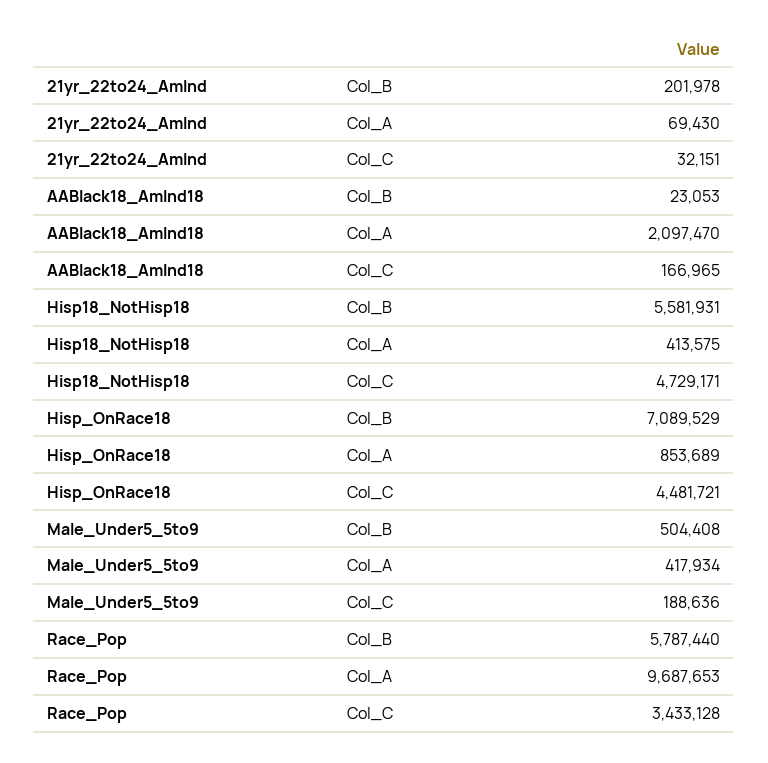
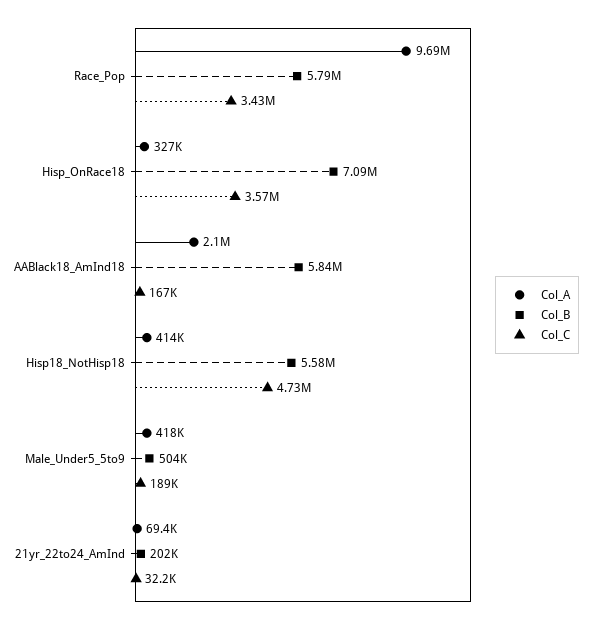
  {
    "Col_B": {
      "21yr_22to24_AmInd": 201978,
-     "AABlack18_AmInd18": 23053,
+     "AABlack18_AmInd18": 5840000,
      "Hisp18_NotHisp18": 5581931,
      "Hisp_OnRace18": 7089529,
      "Male_Under5_5to9": 504408,
      "Race_Pop": 5787440
    },
    "Col_A": {
      "21yr_22to24_AmInd": 69430,
      "AABlack18_AmInd18": 2097470,
      "Hisp18_NotHisp18": 413575,
-     "Hisp_OnRace18": 853689,
+     "Hisp_OnRace18": 327000,
      "Male_Under5_5to9": 417934,
      "Race_Pop": 9687653
    },
    "Col_C": {
      "21yr_22to24_AmInd": 32151,
      "AABlack18_AmInd18": 166965,
      "Hisp18_NotHisp18": 4729171,
-     "Hisp_OnRace18": 4481721,
+     "Hisp_OnRace18": 3570000,
      "Male_Under5_5to9": 188636,
      "Race_Pop": 3433128
    }
  }

